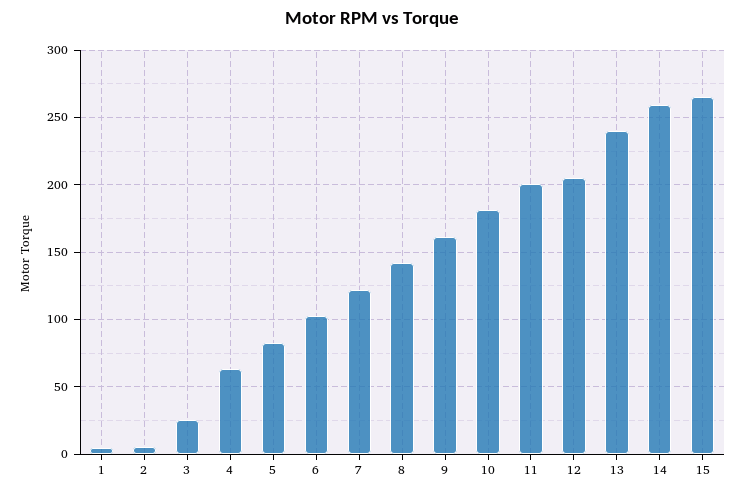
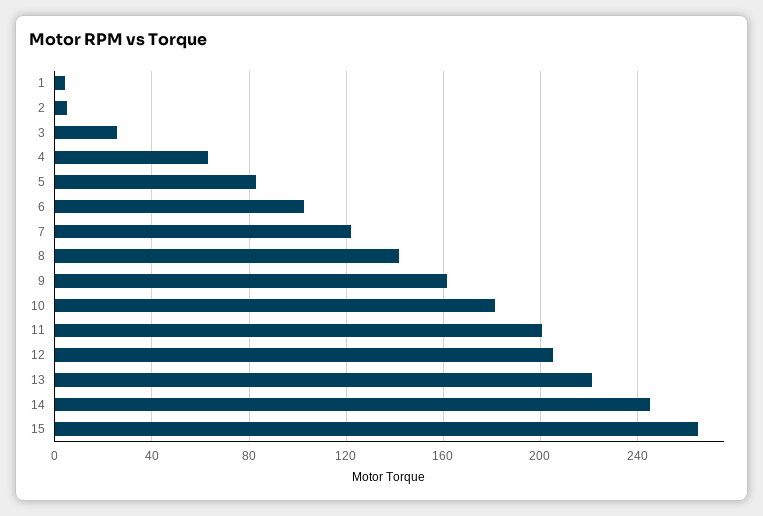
  {
    "1": 5,
    "2": 5,
    "3": 25,
    "4": 65,
    "5": 85,
    "6": 105,
    "7": 120,
    "8": 140,
    "9": 160,
    "10": 180,
    "11": 200,
    "12": 205,
-   "13": 240,
+   "13": 220,
-   "14": 260,
+   "14": 245,
    "15": 265
  }

